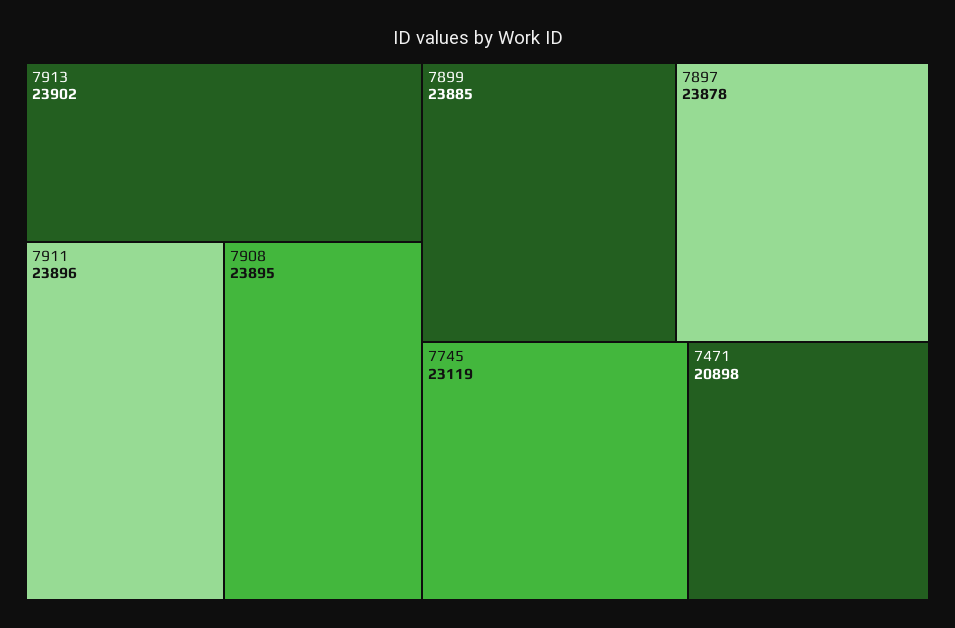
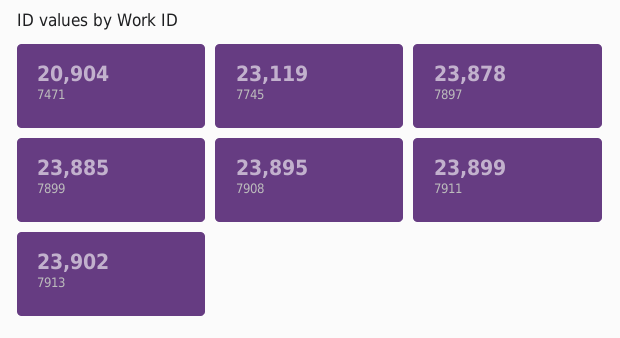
  {
    "7913": 23902,
-   "7911": 23896,
+   "7911": 23899,
    "7908": 23895,
    "7899": 23885,
    "7897": 23878,
    "7745": 23119,
-   "7471": 20898
+   "7471": 20904
  }

